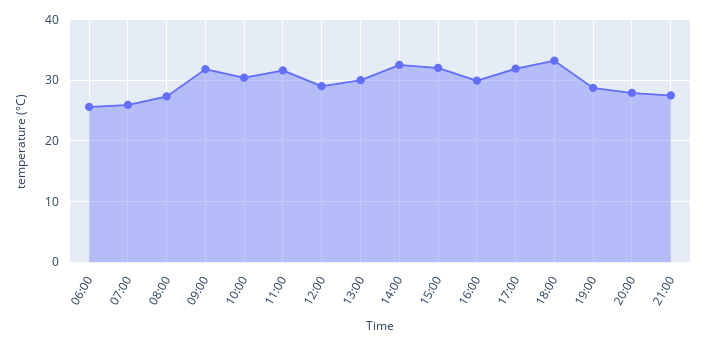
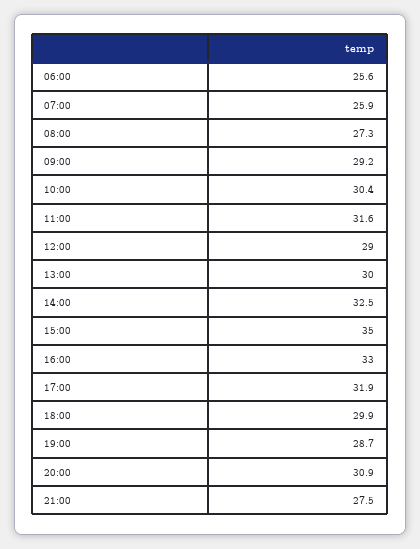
  {
    "06:00": 25.6,
    "07:00": 25.9,
    "08:00": 27.3,
-   "09:00": 32,
+   "09:00": 29.2,
    "10:00": 30.4,
    "11:00": 31.6,
    "12:00": 29,
    "13:00": 30,
    "14:00": 32.5,
-   "15:00": 32,
+   "15:00": 35,
-   "16:00": 30,
+   "16:00": 33,
    "17:00": 31.9,
-   "18:00": 33,
+   "18:00": 29.9,
    "19:00": 28.7,
-   "20:00": 28,
+   "20:00": 30.9,
    "21:00": 27.5
  }

